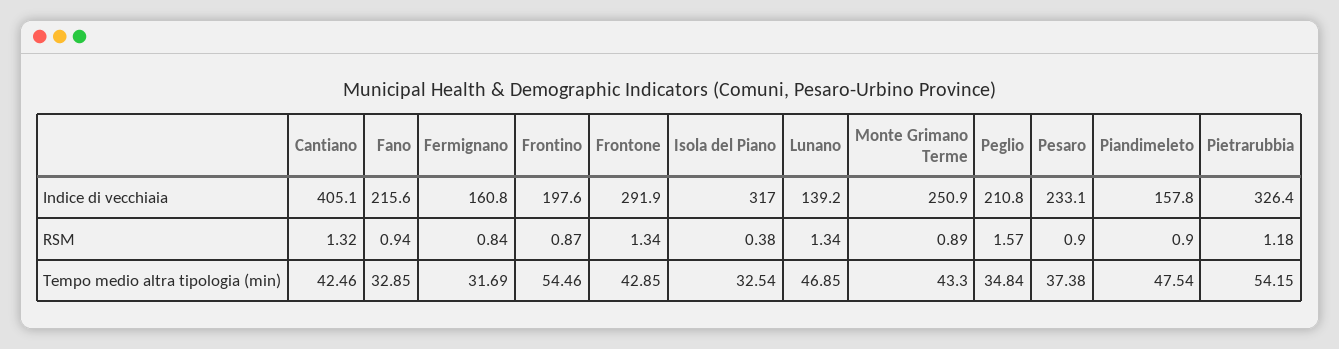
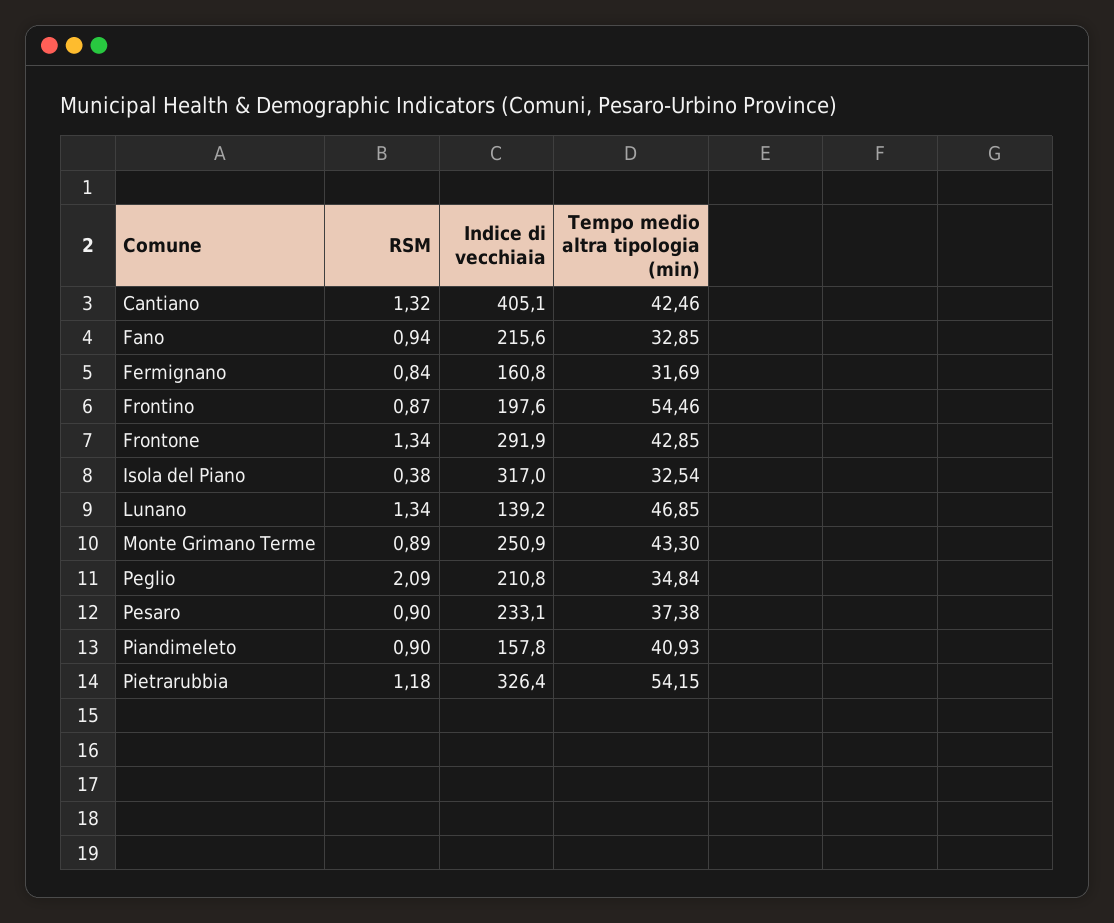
  {
    "Cantiano": {
      "Indice di vecchiaia": 405.1,
      "RSM": 1.32,
      "Tempo medio altra tipologia (min)": 42.46
    },
    "Fano": {
      "Indice di vecchiaia": 215.6,
      "RSM": 0.94,
      "Tempo medio altra tipologia (min)": 32.85
    },
    "Fermignano": {
      "Indice di vecchiaia": 160.8,
      "RSM": 0.84,
      "Tempo medio altra tipologia (min)": 31.69
    },
    "Frontino": {
      "Indice di vecchiaia": 197.6,
      "RSM": 0.87,
      "Tempo medio altra tipologia (min)": 54.46
    },
    "Frontone": {
      "Indice di vecchiaia": 291.9,
      "RSM": 1.34,
      "Tempo medio altra tipologia (min)": 42.85
    },
    "Isola del Piano": {
      "Indice di vecchiaia": 317,
      "RSM": 0.38,
      "Tempo medio altra tipologia (min)": 32.54
    },
    "Lunano": {
      "Indice di vecchiaia": 139.2,
      "RSM": 1.34,
      "Tempo medio altra tipologia (min)": 46.85
    },
    "Monte Grimano Terme": {
      "Indice di vecchiaia": 250.9,
      "RSM": 0.89,
      "Tempo medio altra tipologia (min)": 43.3
    },
    "Peglio": {
      "Indice di vecchiaia": 210.8,
-     "RSM": 1.57,
+     "RSM": 2.09,
      "Tempo medio altra tipologia (min)": 34.84
    },
    "Pesaro": {
      "Indice di vecchiaia": 233.1,
      "RSM": 0.9,
      "Tempo medio altra tipologia (min)": 37.38
    },
    "Piandimeleto": {
      "Indice di vecchiaia": 157.8,
      "RSM": 0.9,
-     "Tempo medio altra tipologia (min)": 47.54
+     "Tempo medio altra tipologia (min)": 40.93
    },
    "Pietrarubbia": {
      "Indice di vecchiaia": 326.4,
      "RSM": 1.18,
      "Tempo medio altra tipologia (min)": 54.15
    }
  }

